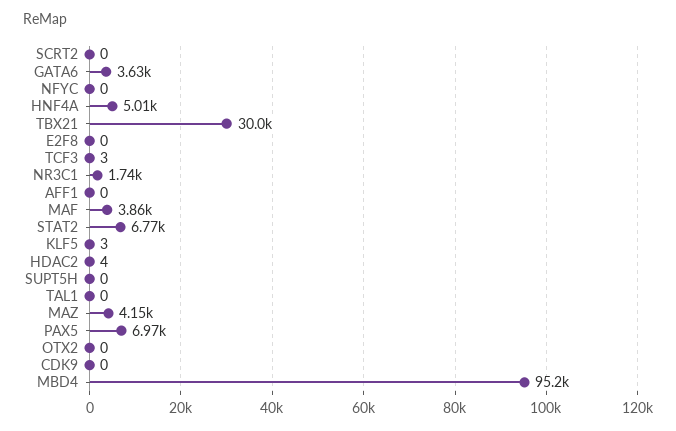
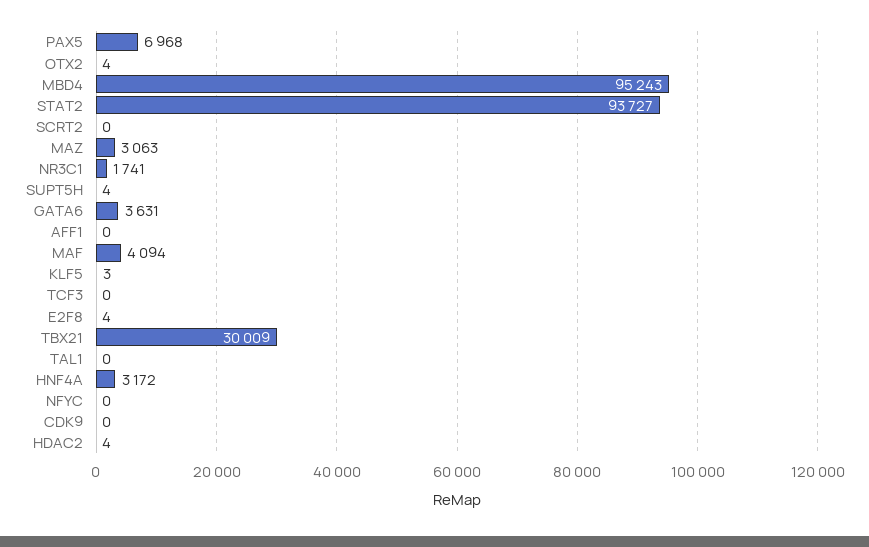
  {
    "SCRT2": 0,
    "GATA6": 3631,
    "NFYC": 0,
-   "HNF4A": 5010,
+   "HNF4A": 3172,
    "TBX21": 30009,
-   "E2F8": 0,
+   "E2F8": 4,
-   "TCF3": 3,
+   "TCF3": 0,
    "NR3C1": 1741,
    "AFF1": 0,
-   "MAF": 3860,
+   "MAF": 4094,
-   "STAT2": 6770,
+   "STAT2": 93727,
    "KLF5": 3,
    "HDAC2": 4,
-   "SUPT5H": 0,
+   "SUPT5H": 4,
    "TAL1": 0,
-   "MAZ": 4150,
+   "MAZ": 3063,
    "PAX5": 6968,
-   "OTX2": 0,
+   "OTX2": 4,
    "CDK9": 0,
    "MBD4": 95243
  }

